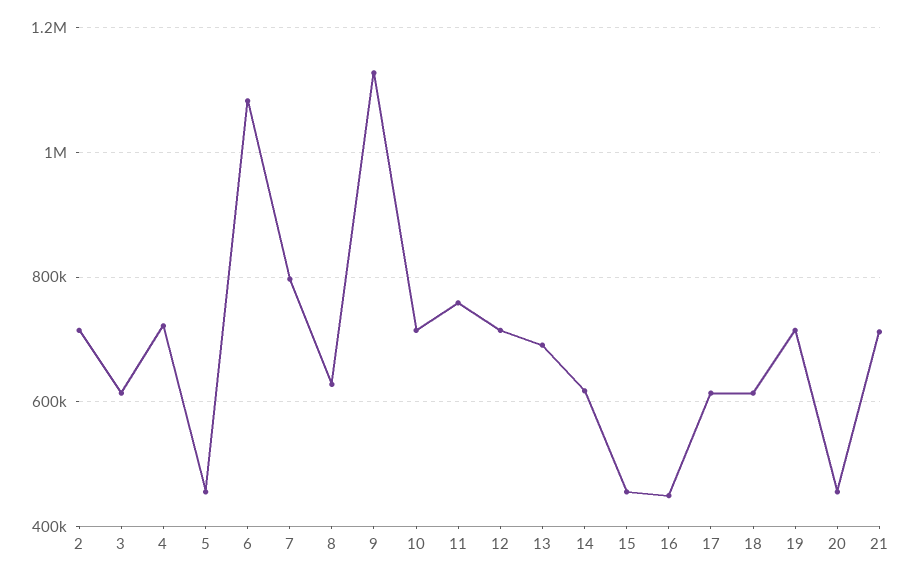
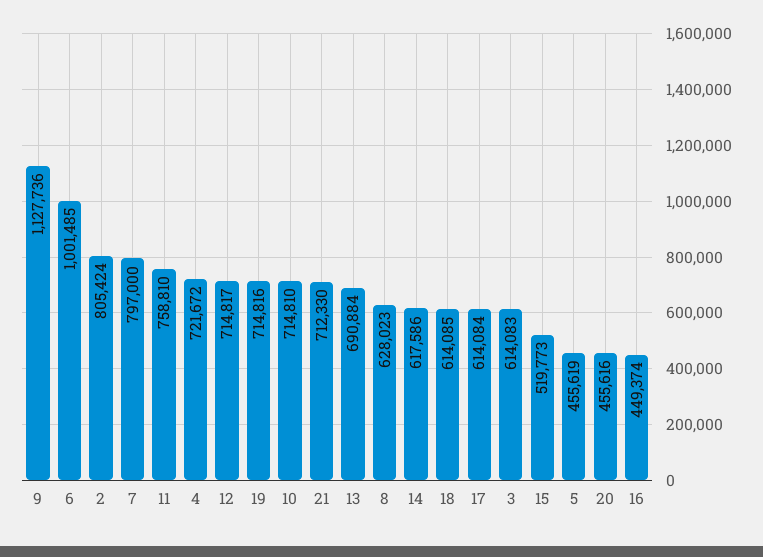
  {
-   "2": 720000,
+   "2": 805424,
    "3": 614083,
    "4": 721672,
    "5": 455619,
-   "6": 1080000,
+   "6": 1001485,
    "7": 797000,
    "8": 628023,
    "9": 1127736,
    "10": 714810,
    "11": 758810,
    "12": 714817,
    "13": 690884,
    "14": 617586,
-   "15": 460000,
+   "15": 519773,
    "16": 449374,
    "17": 614084,
    "18": 614085,
    "19": 714816,
    "20": 455616,
    "21": 712330
  }

